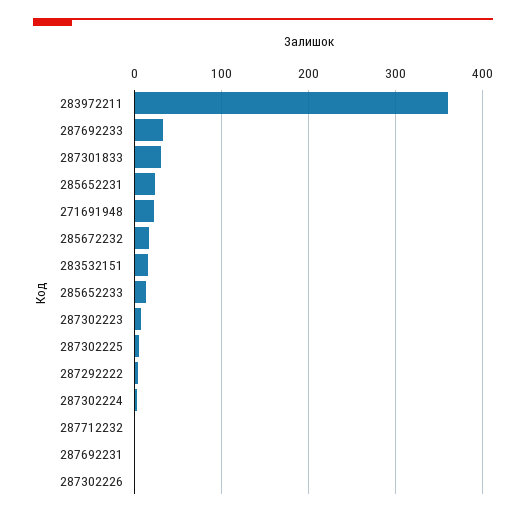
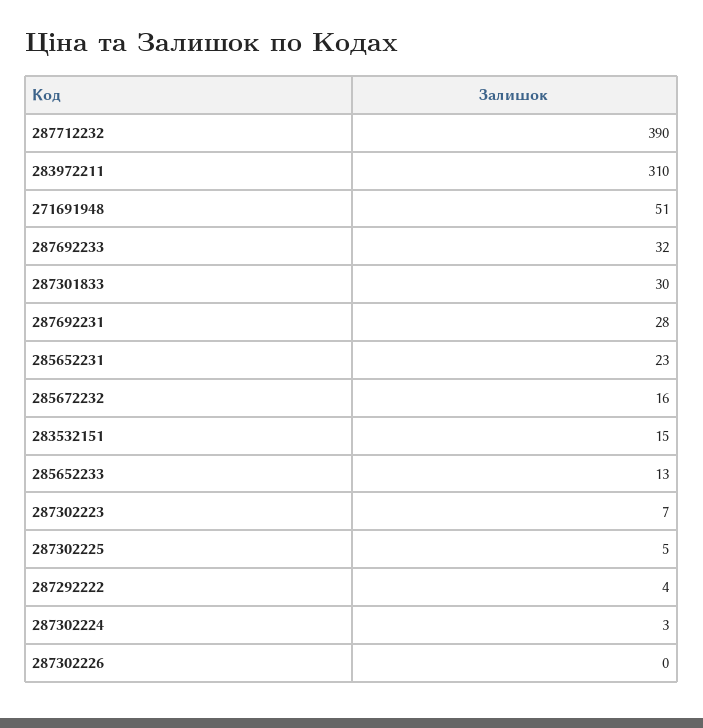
  {
-   "283972211": 360,
+   "283972211": 310,
    "287692233": 32,
    "287301833": 30,
    "285652231": 23,
-   "271691948": 20,
+   "271691948": 51,
    "285672232": 16,
    "283532151": 15,
    "285652233": 13,
    "287302223": 7,
    "287302225": 5,
    "287292222": 4,
    "287302224": 3,
-   "287712232": 0,
+   "287712232": 390,
-   "287692231": 0,
+   "287692231": 28,
    "287302226": 0
  }

